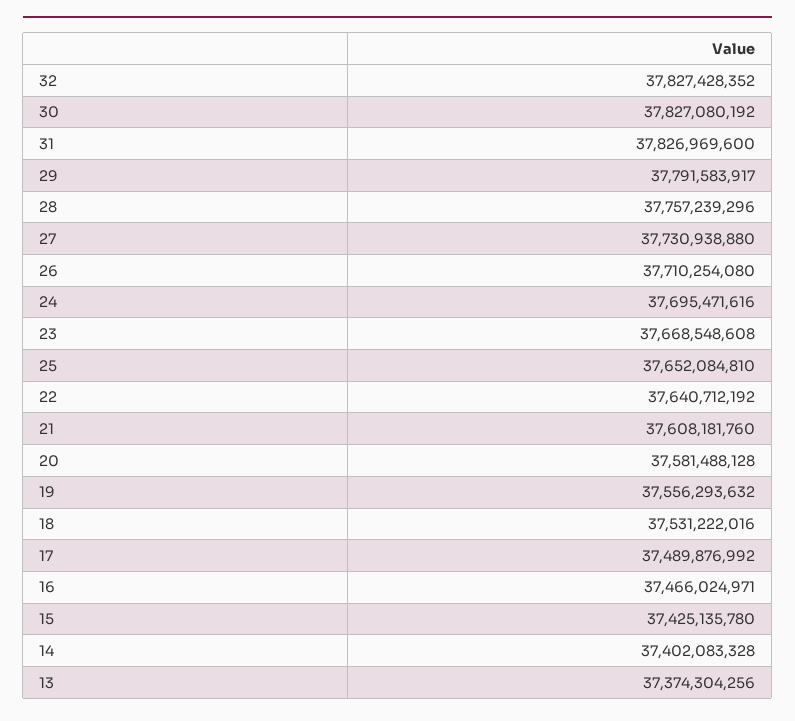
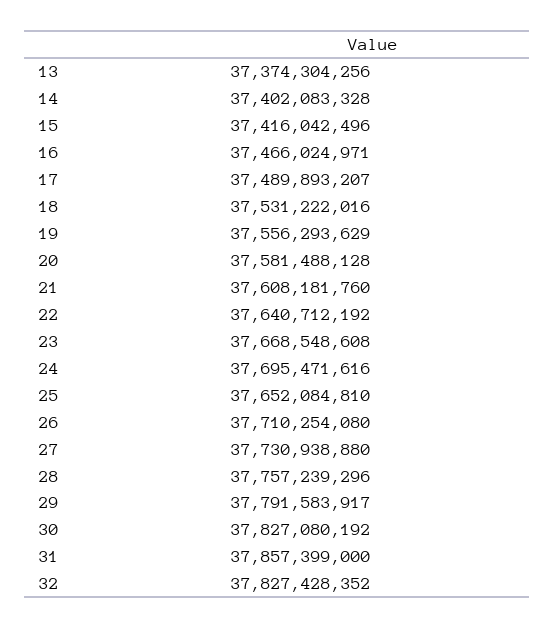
  {
    "32": 37827428352,
    "30": 37827080192,
-   "31": 37826969600,
+   "31": 37857399000,
    "29": 37791583917,
    "28": 37757239296,
    "27": 37730938880,
    "26": 37710254080,
    "24": 37695471616,
    "23": 37668548608,
    "25": 37652084810,
    "22": 37640712192,
    "21": 37608181760,
    "20": 37581488128,
-   "19": 37556293632,
+   "19": 37556293629,
    "18": 37531222016,
-   "17": 37489876992,
+   "17": 37489893207,
    "16": 37466024971,
-   "15": 37425135780,
+   "15": 37416042496,
    "14": 37402083328,
    "13": 37374304256
  }

